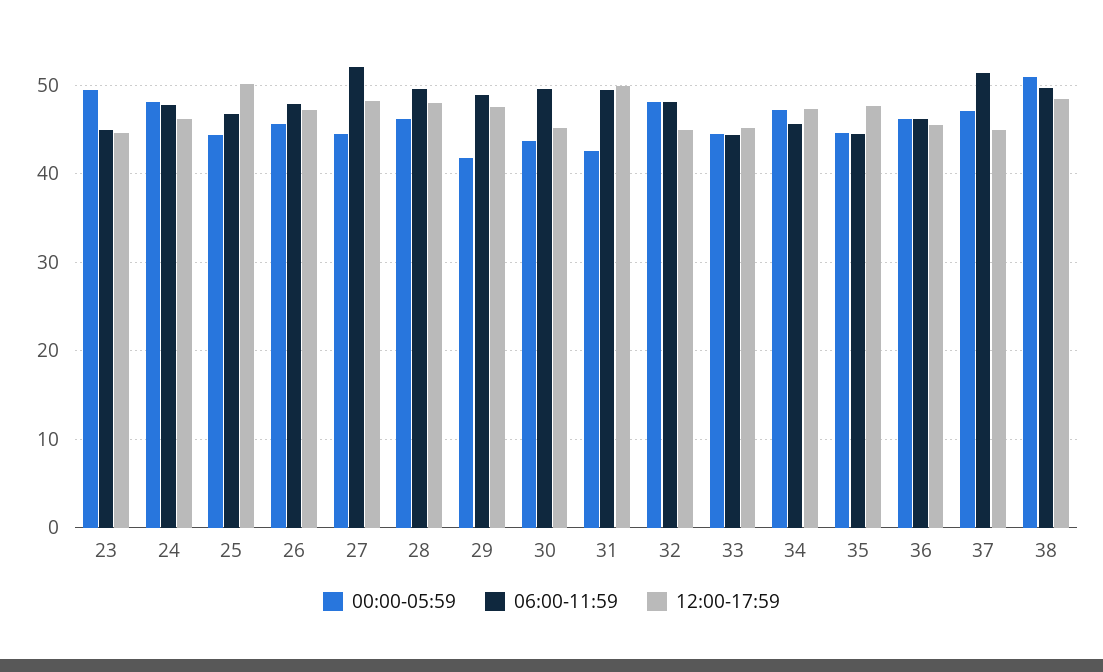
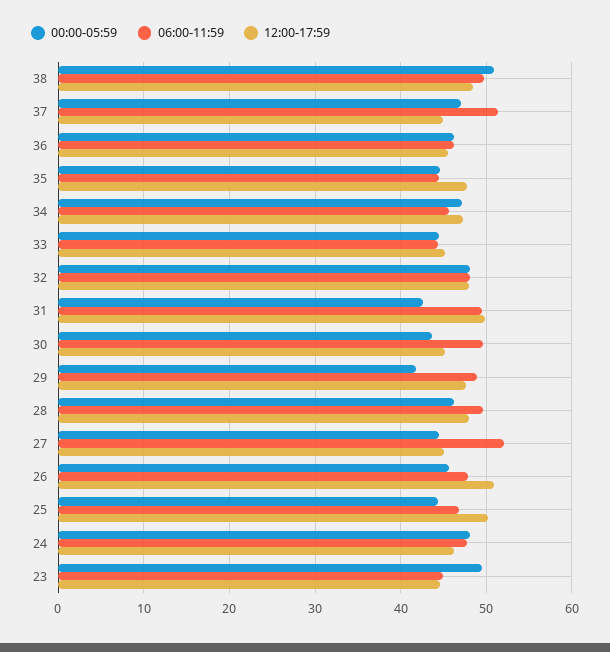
  {
    "00:00-05:59": {
      "23": 50,
      "24": 48,
      "25": 44,
      "26": 46,
      "27": 45,
      "28": 46,
      "29": 42,
      "30": 44,
      "31": 43,
      "32": 48,
      "33": 45,
      "34": 47,
      "35": 45,
      "36": 46,
      "37": 47,
      "38": 51
    },
    "06:00-11:59": {
      "23": 45,
      "24": 48,
      "25": 47,
      "26": 48,
      "27": 52,
      "28": 50,
      "29": 49,
      "30": 50,
      "31": 50,
      "32": 48,
      "33": 44,
      "34": 46,
      "35": 45,
      "36": 46,
      "37": 51,
      "38": 50
    },
    "12:00-17:59": {
      "23": 45,
      "24": 46,
      "25": 50,
-     "26": 47,
+     "26": 51,
-     "27": 48,
+     "27": 45,
      "28": 48,
      "29": 48,
      "30": 45,
      "31": 50,
-     "32": 45,
+     "32": 48,
      "33": 45,
      "34": 47,
      "35": 48,
      "36": 46,
      "37": 45,
      "38": 48
    }
  }

